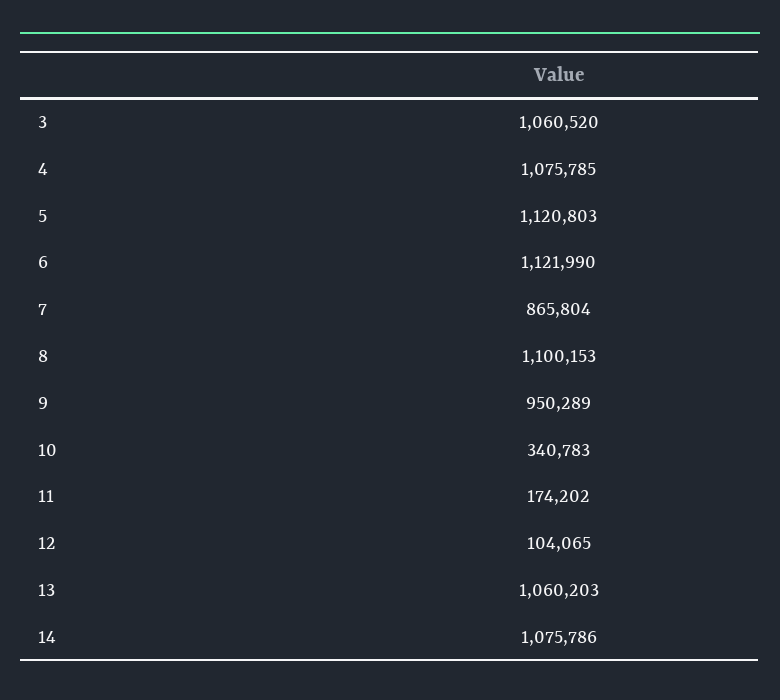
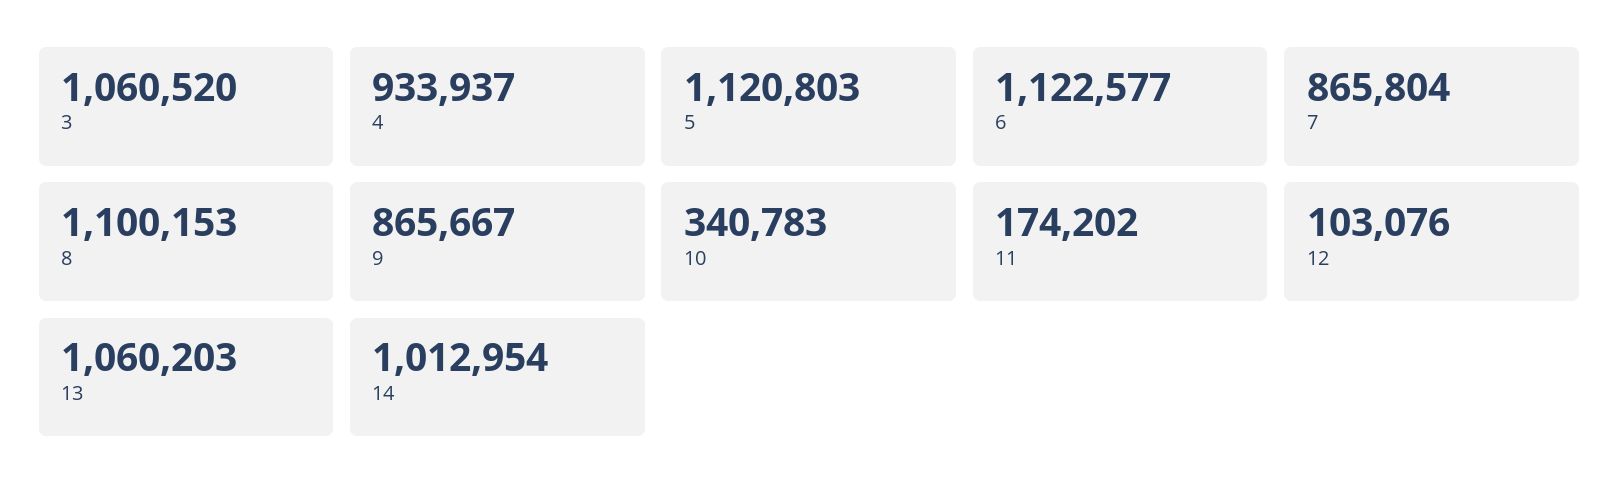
  {
    "3": 1060520,
-   "4": 1075785,
+   "4": 933937,
    "5": 1120803,
-   "6": 1121990,
+   "6": 1122577,
    "7": 865804,
    "8": 1100153,
-   "9": 950289,
+   "9": 865667,
    "10": 340783,
    "11": 174202,
-   "12": 104065,
+   "12": 103076,
    "13": 1060203,
-   "14": 1075786
+   "14": 1012954
  }

